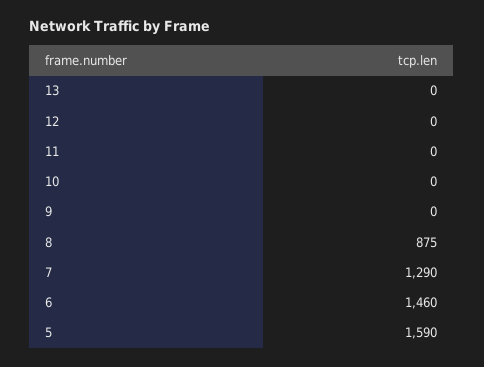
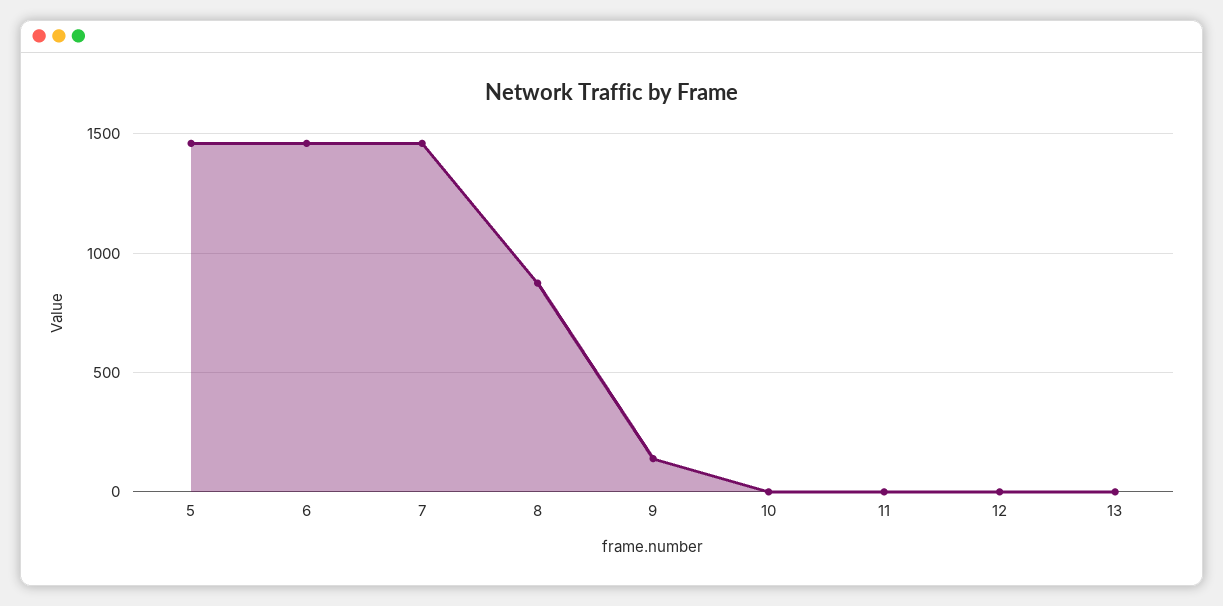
  {
    "13": 0,
    "12": 0,
    "11": 0,
    "10": 0,
-   "9": 0,
+   "9": 150,
    "8": 875,
-   "7": 1290,
+   "7": 1450,
    "6": 1460,
-   "5": 1590
+   "5": 1450
  }

